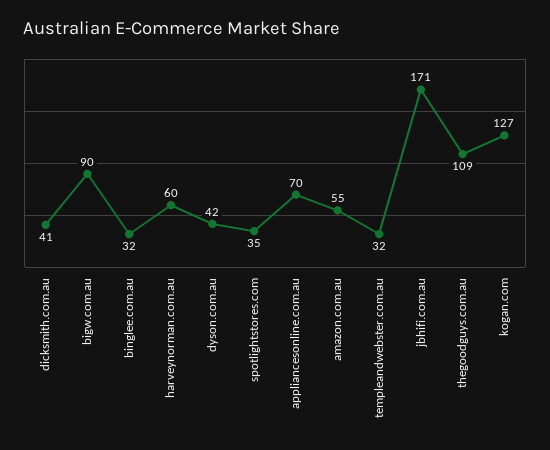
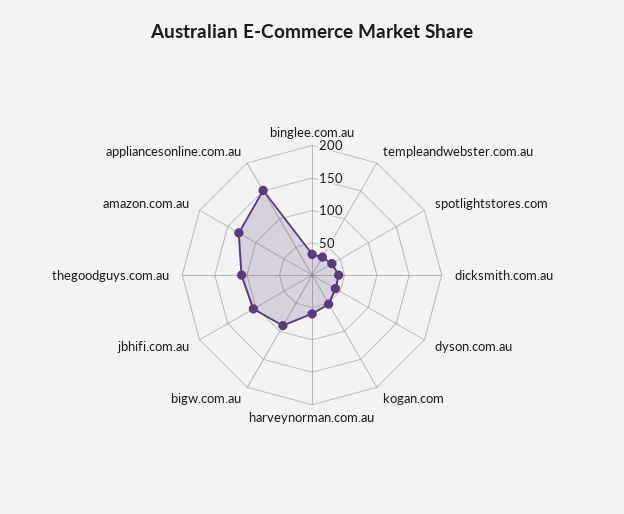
  {
    "dicksmith.com.au": 41,
    "bigw.com.au": 90,
    "binglee.com.au": 32,
    "harveynorman.com.au": 60,
    "dyson.com.au": 42,
    "spotlightstores.com": 35,
-   "appliancesonline.com.au": 70,
+   "appliancesonline.com.au": 150,
-   "amazon.com.au": 55,
+   "amazon.com.au": 125,
    "templeandwebster.com.au": 32,
-   "jbhifi.com.au": 171,
+   "jbhifi.com.au": 100,
    "thegoodguys.com.au": 109,
-   "kogan.com": 127
+   "kogan.com": 50
  }

